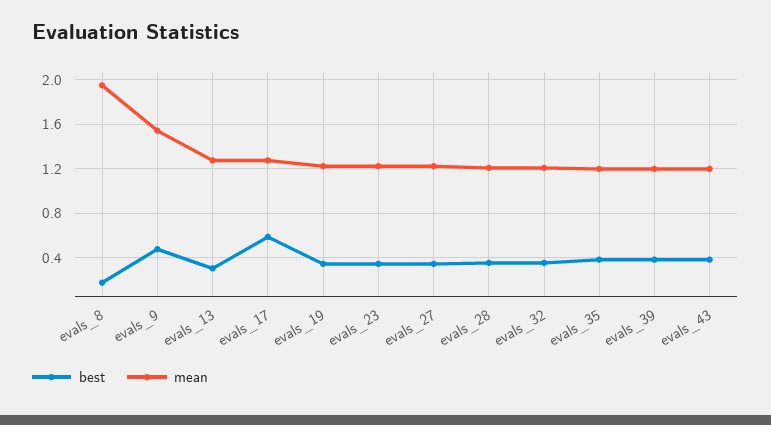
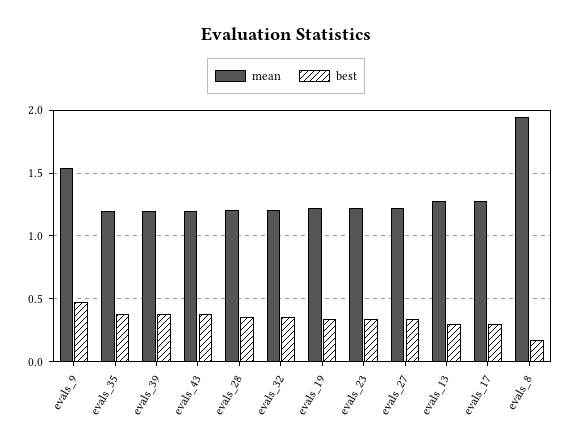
  {
    "best": {
      "evals_8": 0.2,
      "evals_9": 0.5,
      "evals_13": 0.3,
-     "evals_17": 0.6,
+     "evals_17": 0.3,
      "evals_19": 0.35,
      "evals_23": 0.35,
      "evals_27": 0.35,
      "evals_28": 0.35,
      "evals_32": 0.35,
      "evals_35": 0.4,
      "evals_39": 0.4,
      "evals_43": 0.4
    },
    "mean": {
      "evals_8": 1.95,
      "evals_9": 1.55,
      "evals_13": 1.3,
      "evals_17": 1.3,
      "evals_19": 1.2,
      "evals_23": 1.2,
      "evals_27": 1.2,
      "evals_28": 1.2,
      "evals_32": 1.2,
      "evals_35": 1.2,
      "evals_39": 1.2,
      "evals_43": 1.2
    }
  }

